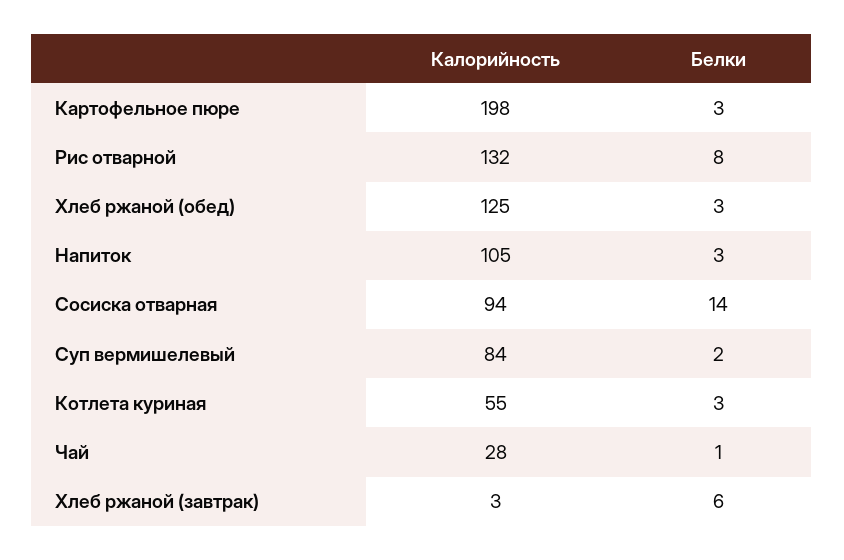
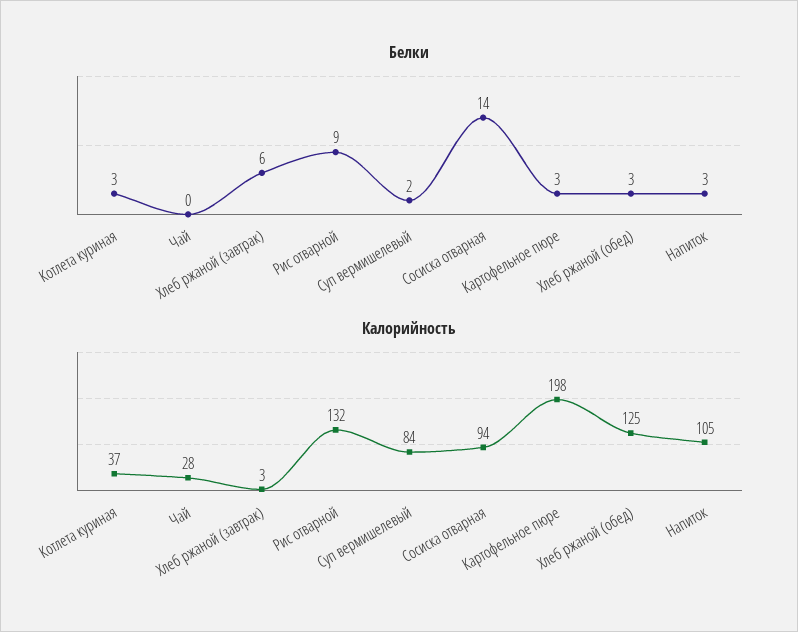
  {
    "Калорийность": {
      "Картофельное пюре": 198,
      "Рис отварной": 132,
      "Хлеб ржаной (обед)": 125,
      "Напиток": 105,
      "Сосиска отварная": 94,
      "Суп вермишелевый": 84,
-     "Котлета куриная": 55,
+     "Котлета куриная": 37,
      "Чай": 28,
      "Хлеб ржаной (завтрак)": 3
    },
    "Белки": {
      "Картофельное пюре": 3,
-     "Рис отварной": 8,
+     "Рис отварной": 9,
      "Хлеб ржаной (обед)": 3,
      "Напиток": 3,
      "Сосиска отварная": 14,
      "Суп вермишелевый": 2,
      "Котлета куриная": 3,
-     "Чай": 1,
+     "Чай": 0,
      "Хлеб ржаной (завтрак)": 6
    }
  }

